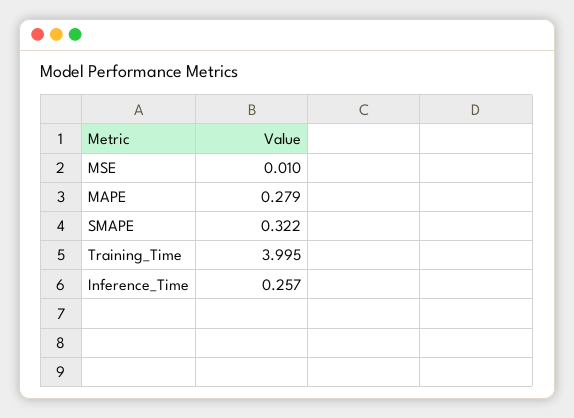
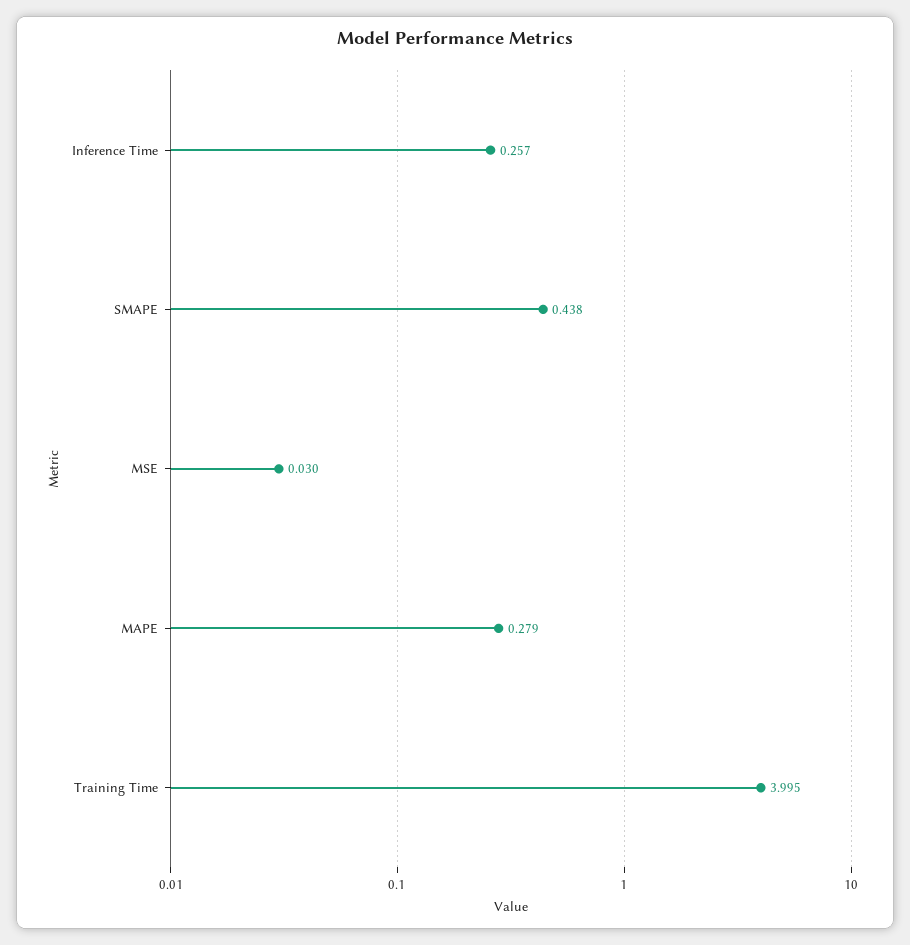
  {
-   "MSE": 0.01,
+   "MSE": 0.03,
    "MAPE": 0.279,
-   "SMAPE": 0.322,
+   "SMAPE": 0.438,
    "Training_Time": 3.995,
    "Inference_Time": 0.257
  }

